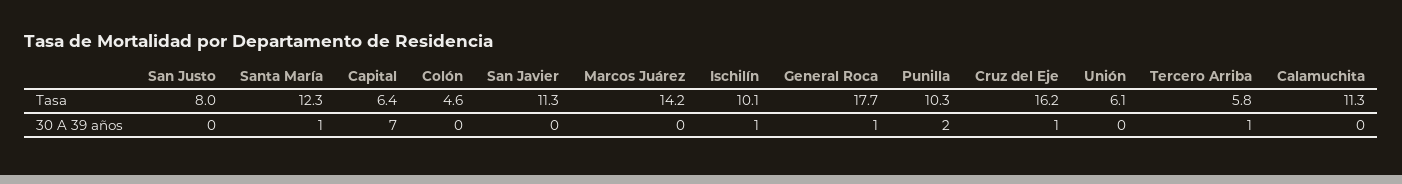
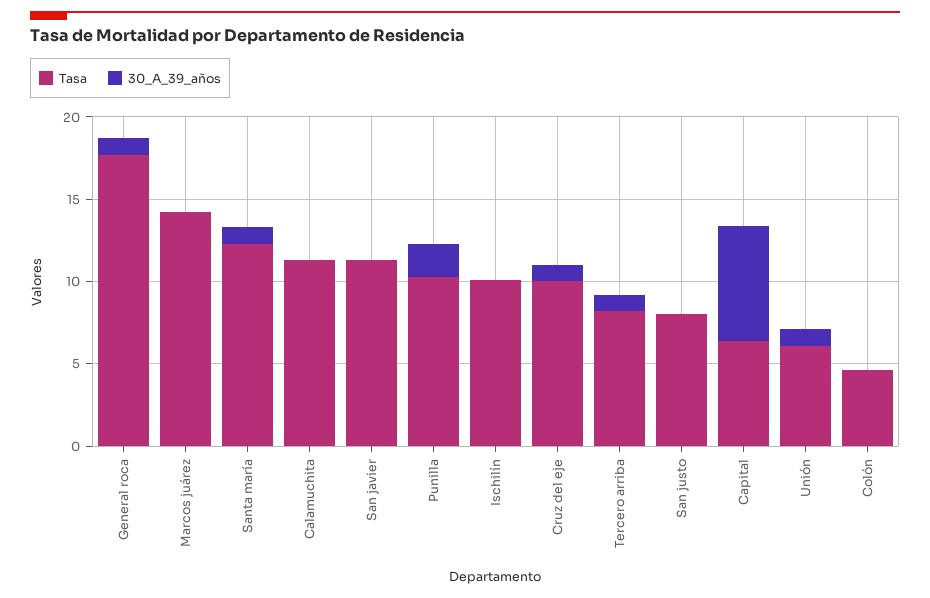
  {
    "Tasa": {
      "San Justo": 8,
      "Santa María": 12.3,
      "Capital": 6.4,
      "Colón": 4.6,
      "San Javier": 11.3,
      "Marcos Juárez": 14.2,
      "Ischilín": 10.1,
      "General Roca": 17.7,
      "Punilla": 10.3,
-     "Cruz del Eje": 16.2,
+     "Cruz del Eje": 10,
      "Unión": 6.1,
-     "Tercero Arriba": 5.8,
+     "Tercero Arriba": 8,
      "Calamuchita": 11.3
    },
    "30 A 39 años": {
      "San Justo": 0,
      "Santa María": 1,
      "Capital": 7,
      "Colón": 0,
      "San Javier": 0,
      "Marcos Juárez": 0,
-     "Ischilín": 1,
+     "Ischilín": 0,
      "General Roca": 1,
      "Punilla": 2,
      "Cruz del Eje": 1,
-     "Unión": 0,
+     "Unión": 1,
      "Tercero Arriba": 1,
      "Calamuchita": 0
    }
  }

